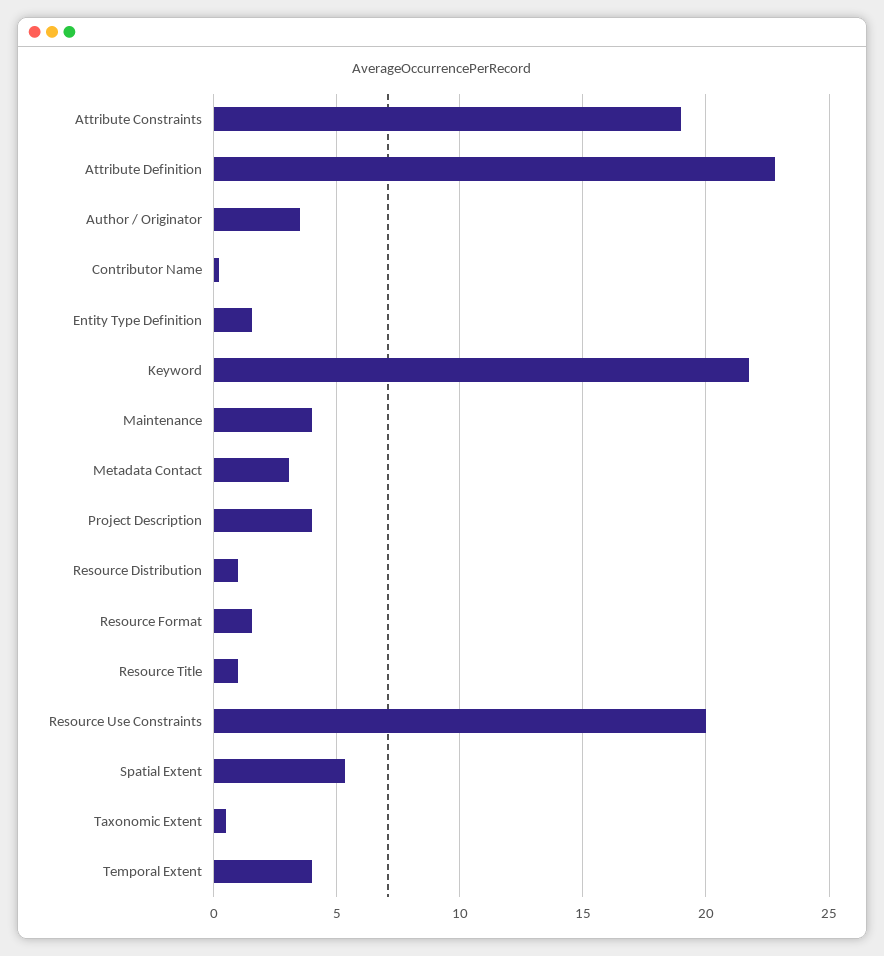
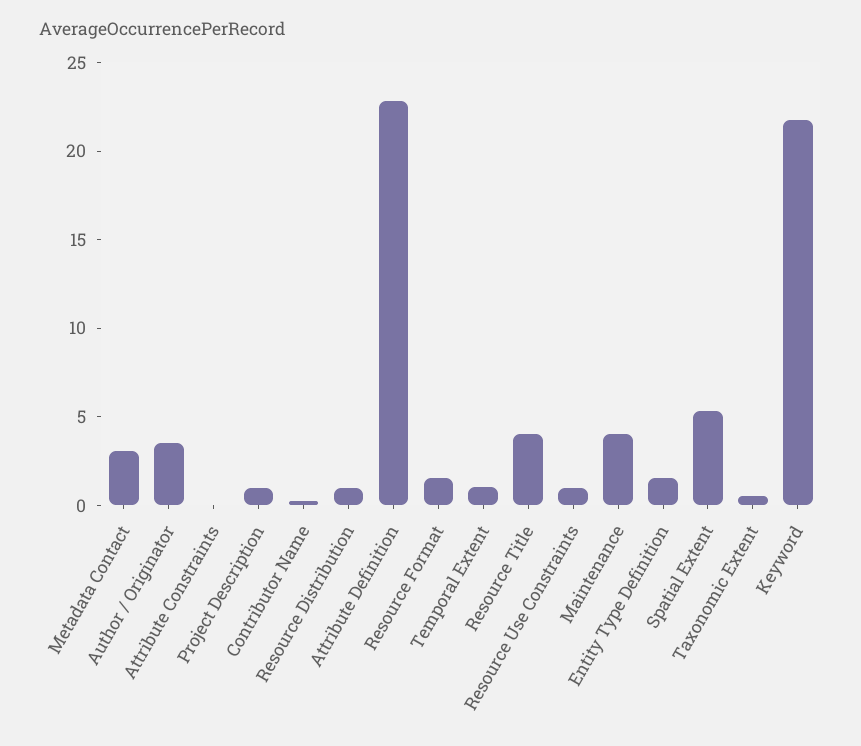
  {
-   "Attribute Constraints": 19,
+   "Attribute Constraints": 0,
    "Attribute Definition": 23,
    "Author / Originator": 3.5,
    "Contributor Name": 0,
    "Entity Type Definition": 1.5,
    "Keyword": 21.5,
    "Maintenance": 4,
    "Metadata Contact": 3,
-   "Project Description": 4,
+   "Project Description": 1,
    "Resource Distribution": 1,
    "Resource Format": 1.5,
-   "Resource Title": 1,
+   "Resource Title": 4,
-   "Resource Use Constraints": 20,
+   "Resource Use Constraints": 1,
    "Spatial Extent": 5.5,
    "Taxonomic Extent": 0.5,
-   "Temporal Extent": 4
+   "Temporal Extent": 1
  }

